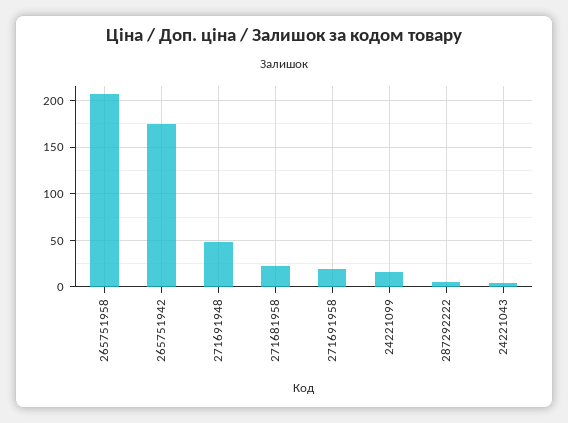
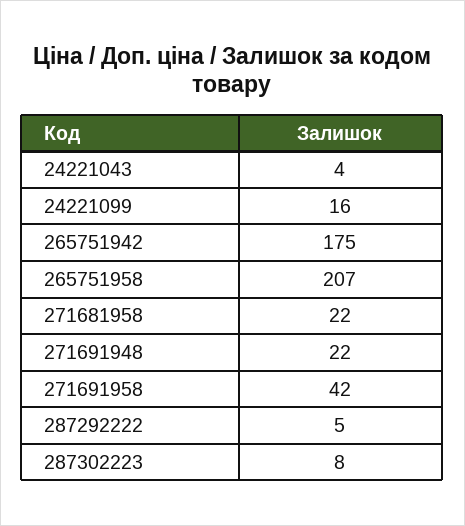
  {
    "265751958": 207,
    "265751942": 175,
-   "271691948": 50,
+   "271691948": 22,
    "271681958": 22,
-   "271691958": 20,
+   "271691958": 42,
    "24221099": 16,
    "287292222": 5,
-   "24221043": 4
+   "24221043": 4,
+   "287302223": 8
  }

